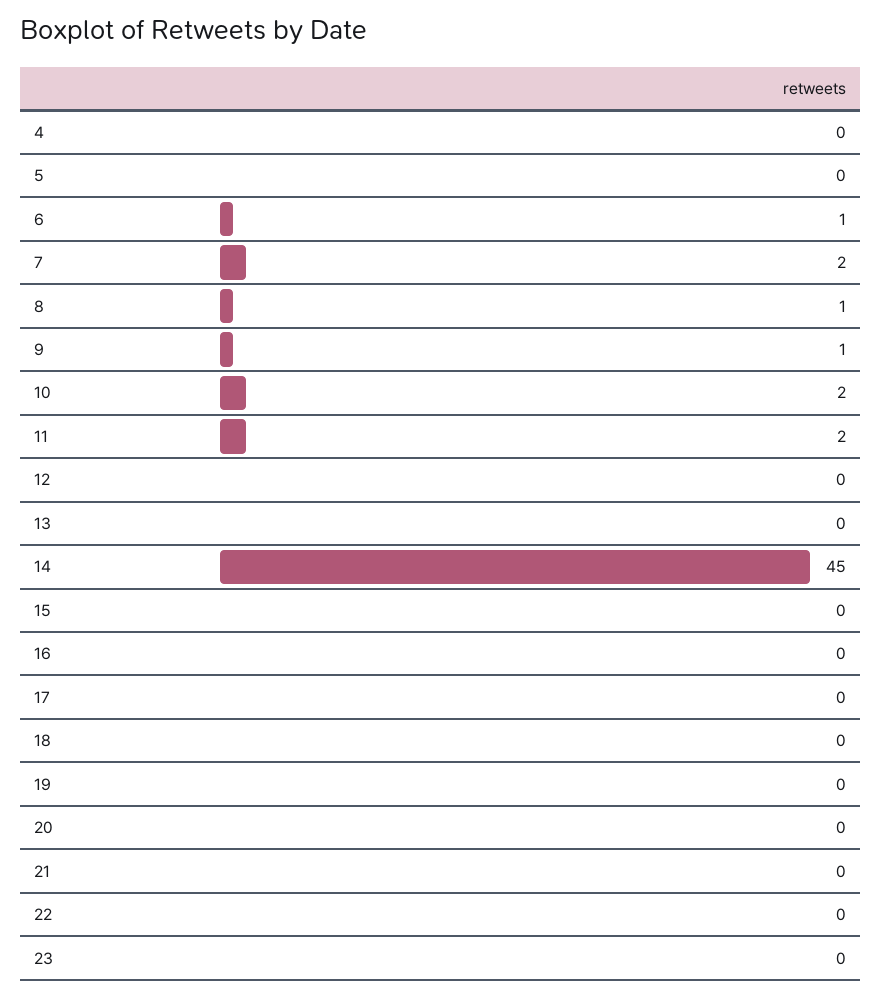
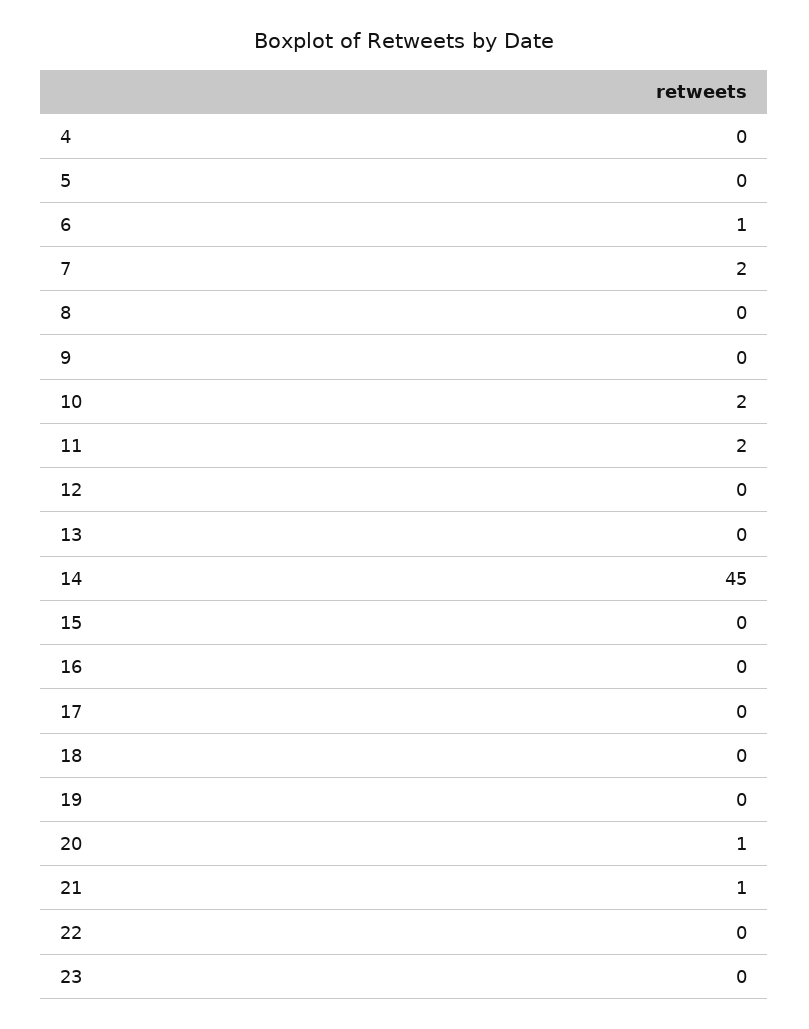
  {
    "4": 0,
    "5": 0,
    "6": 1,
    "7": 2,
-   "8": 1,
+   "8": 0,
-   "9": 1,
+   "9": 0,
    "10": 2,
    "11": 2,
    "12": 0,
    "13": 0,
    "14": 45,
    "15": 0,
    "16": 0,
    "17": 0,
    "18": 0,
    "19": 0,
-   "20": 0,
+   "20": 1,
-   "21": 0,
+   "21": 1,
    "22": 0,
    "23": 0
  }

